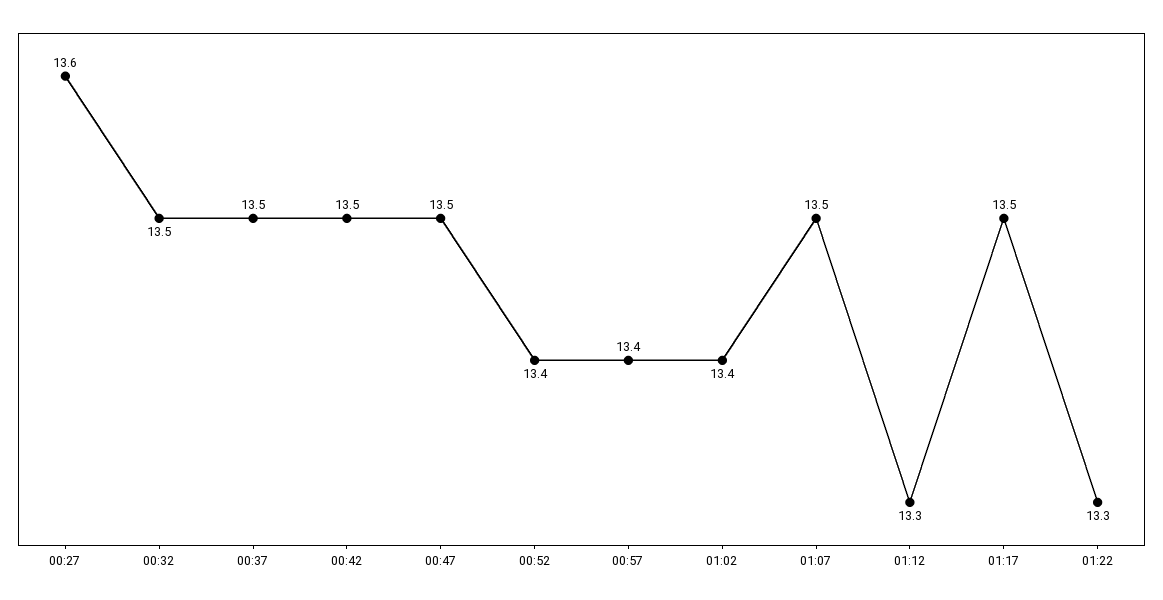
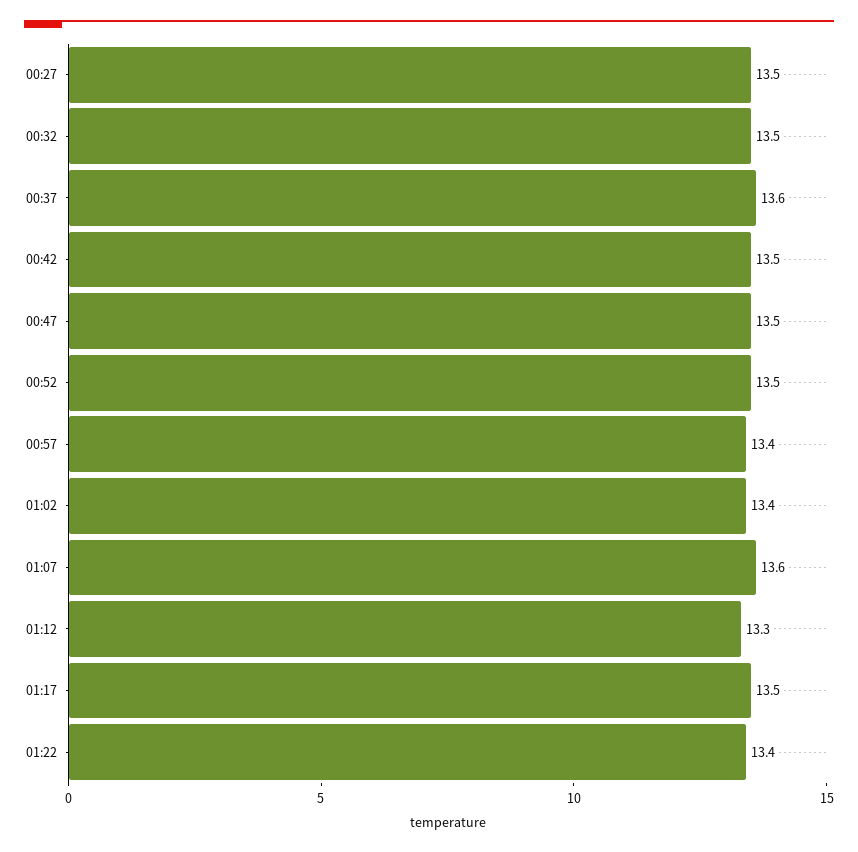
  {
-   "00:27": 13.6,
+   "00:27": 13.5,
    "00:32": 13.5,
-   "00:37": 13.5,
+   "00:37": 13.6,
    "00:42": 13.5,
    "00:47": 13.5,
-   "00:52": 13.4,
+   "00:52": 13.5,
    "00:57": 13.4,
    "01:02": 13.4,
-   "01:07": 13.5,
+   "01:07": 13.6,
    "01:12": 13.3,
    "01:17": 13.5,
-   "01:22": 13.3
+   "01:22": 13.4
  }

